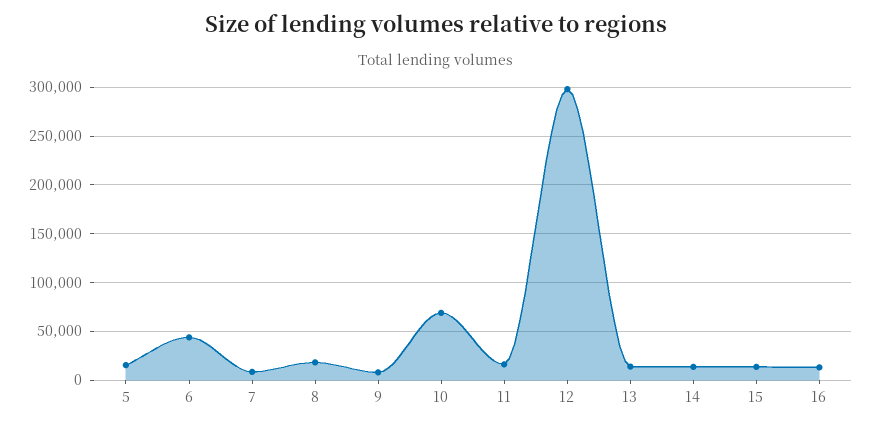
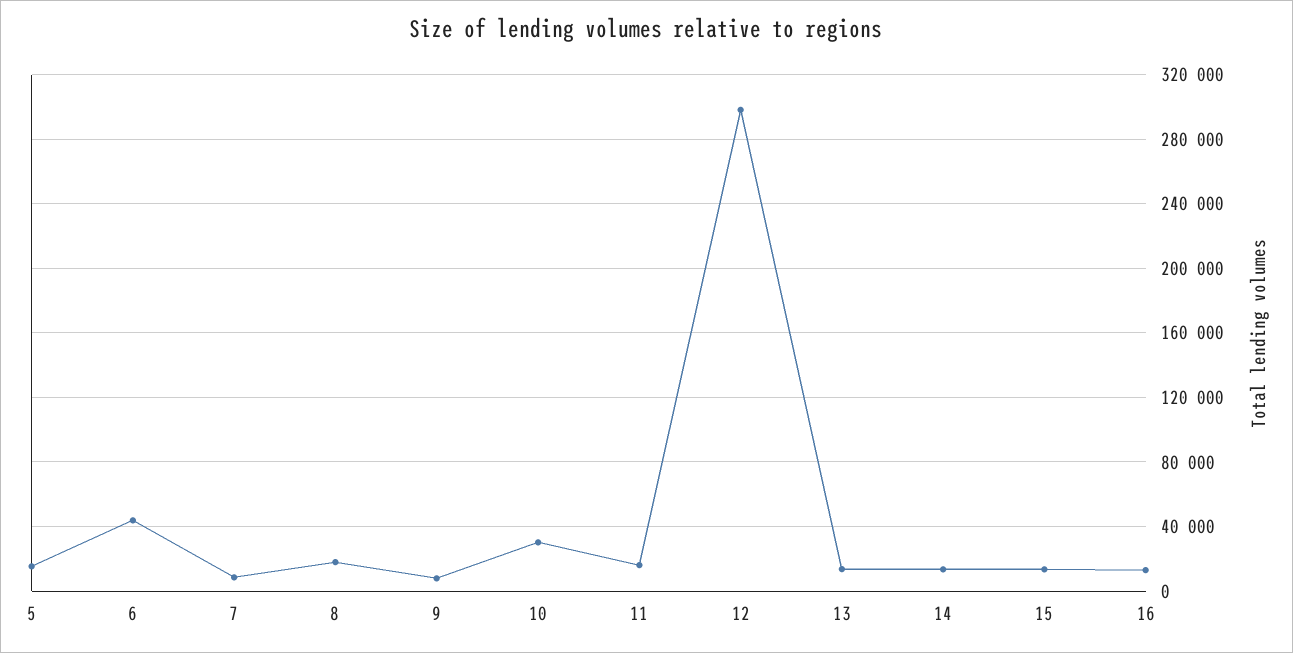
  {
    "5": 15000,
    "6": 45000,
    "7": 10000,
    "8": 20000,
    "9": 10000,
-   "10": 70000,
+   "10": 30000,
    "11": 15000,
    "12": 300000,
    "13": 15000,
    "14": 15000,
    "15": 15000,
    "16": 15000
  }

